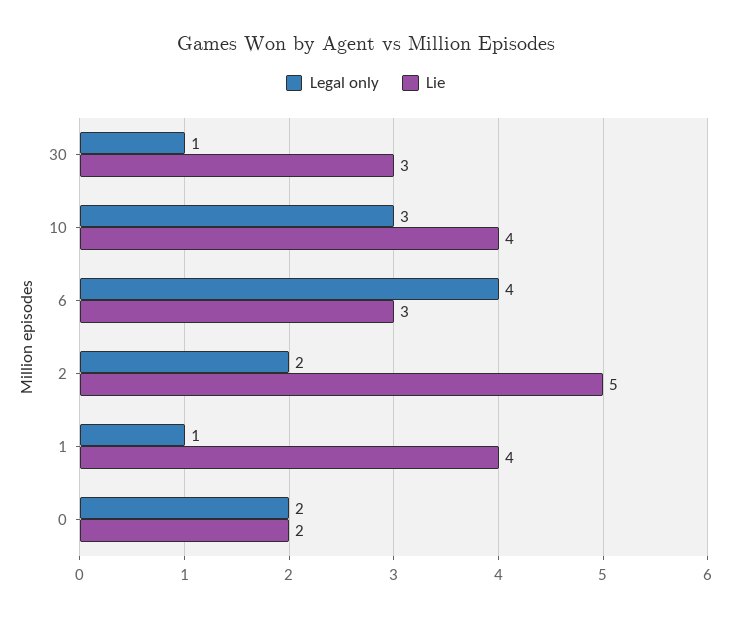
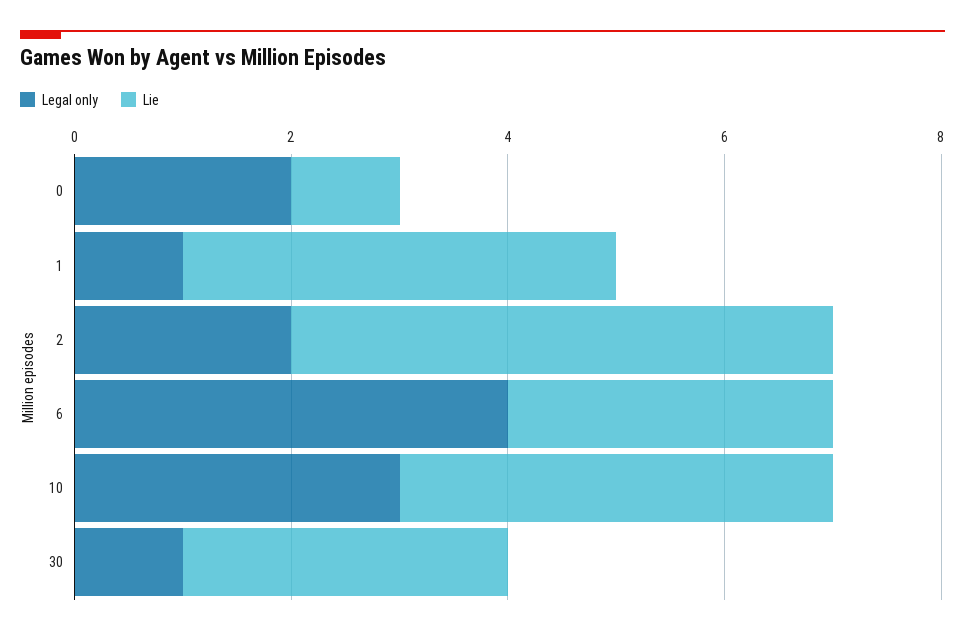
  {
    "Legal only": {
      "30": 1,
      "10": 3,
      "6": 4,
      "2": 2,
      "1": 1,
      "0": 2
    },
    "Lie": {
      "30": 3,
      "10": 4,
      "6": 3,
      "2": 5,
      "1": 4,
-     "0": 2
+     "0": 1
    }
  }

